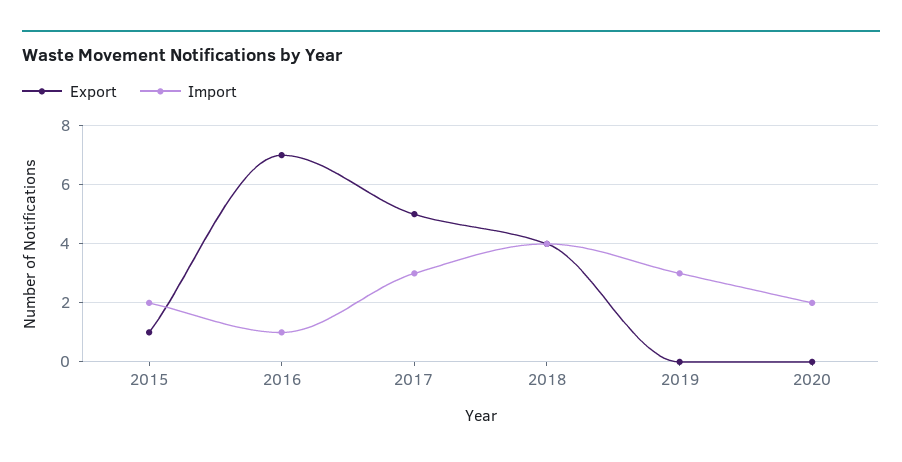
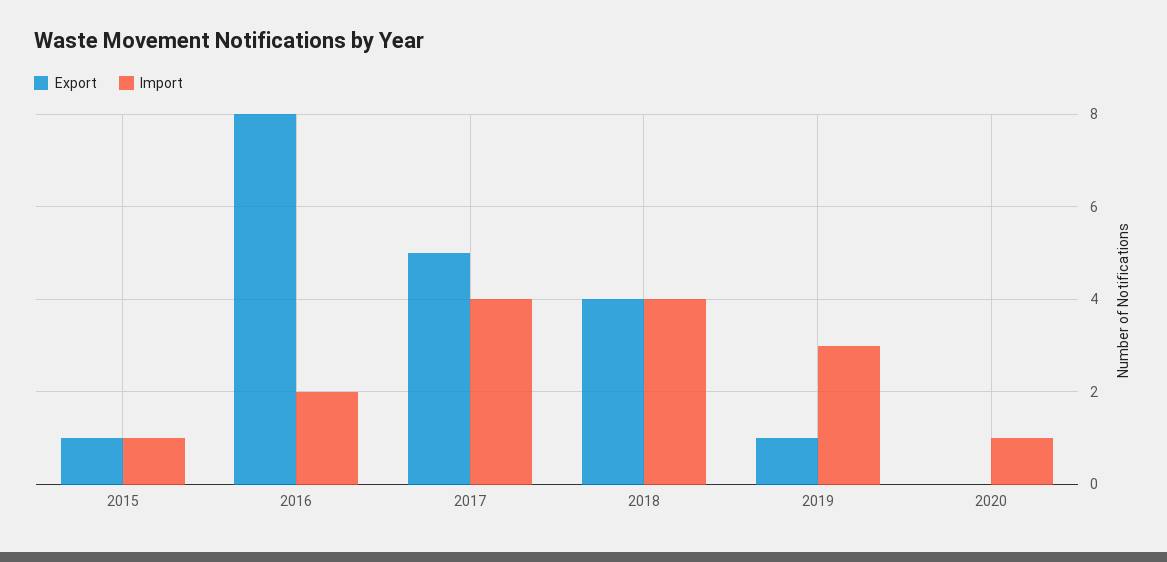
  {
    "Export": {
      "2015": 1,
-     "2016": 7,
+     "2016": 8,
      "2017": 5,
      "2018": 4,
-     "2019": 0,
+     "2019": 1,
      "2020": 0
    },
    "Import": {
-     "2015": 2,
+     "2015": 1,
-     "2016": 1,
+     "2016": 2,
-     "2017": 3,
+     "2017": 4,
      "2018": 4,
      "2019": 3,
-     "2020": 2
+     "2020": 1
    }
  }

